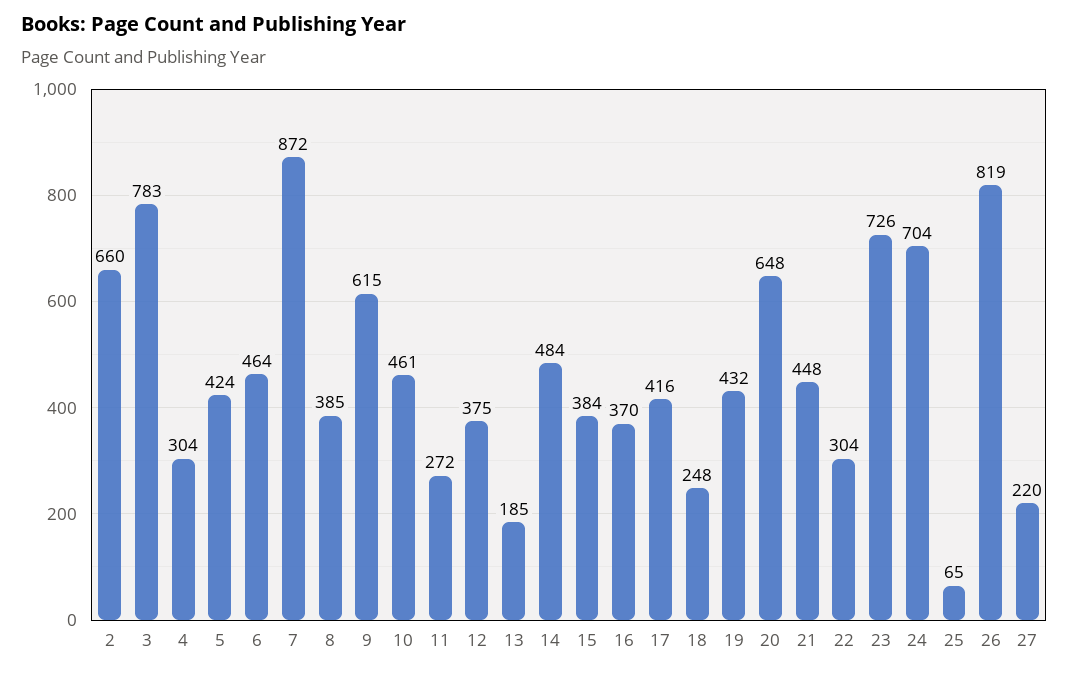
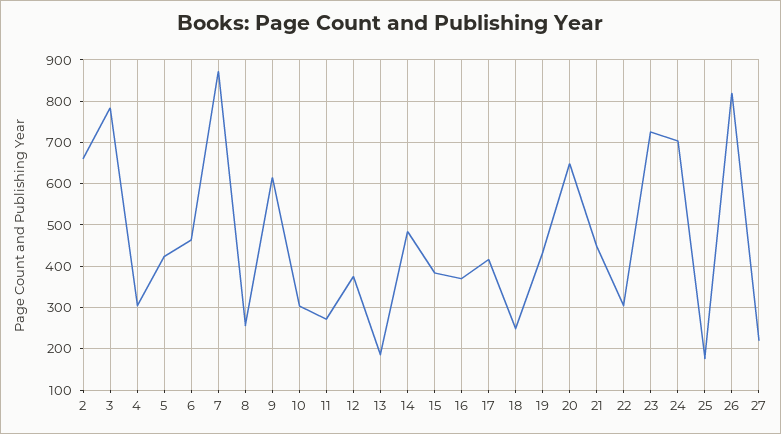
  {
    "2": 660,
    "3": 783,
    "4": 304,
    "5": 424,
    "6": 464,
    "7": 872,
-   "8": 385,
+   "8": 260,
    "9": 615,
-   "10": 461,
+   "10": 300,
    "11": 272,
    "12": 375,
    "13": 185,
    "14": 484,
    "15": 384,
    "16": 370,
    "17": 416,
    "18": 248,
    "19": 432,
    "20": 648,
    "21": 448,
    "22": 304,
    "23": 726,
    "24": 704,
-   "25": 65,
+   "25": 180,
    "26": 819,
    "27": 220
  }

